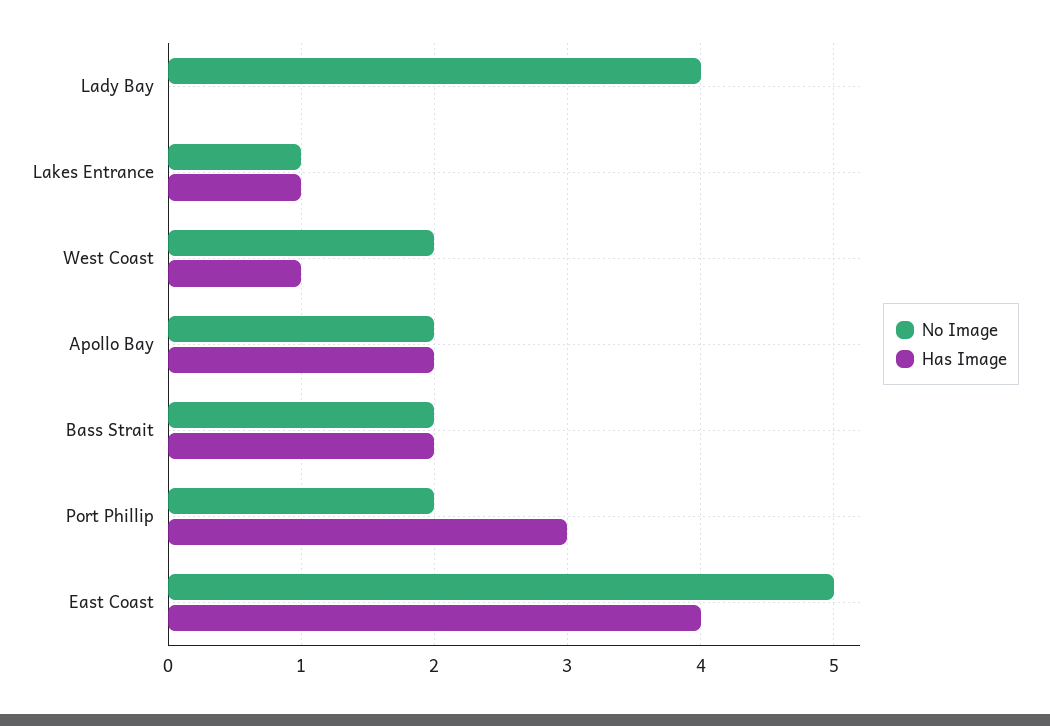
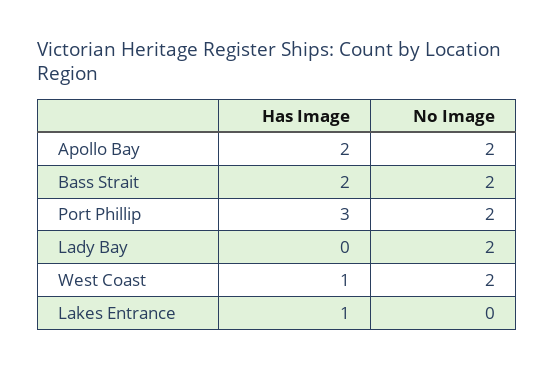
  {
    "No Image": {
-     "Lady Bay": 4,
+     "Lady Bay": 2,
-     "Lakes Entrance": 1,
+     "Lakes Entrance": 0,
      "West Coast": 2,
      "Apollo Bay": 2,
      "Bass Strait": 2,
-     "Port Phillip": 2,
+     "Port Phillip": 2
-     "East Coast": 5
    },
    "Has Image": {
      "Lady Bay": 0,
      "Lakes Entrance": 1,
      "West Coast": 1,
      "Apollo Bay": 2,
      "Bass Strait": 2,
-     "Port Phillip": 3,
+     "Port Phillip": 3
-     "East Coast": 4
    }
  }

